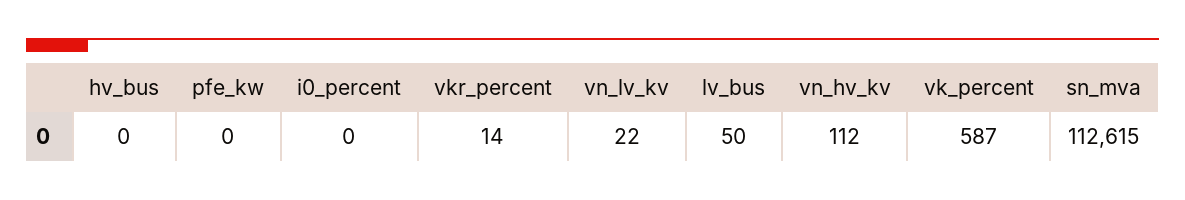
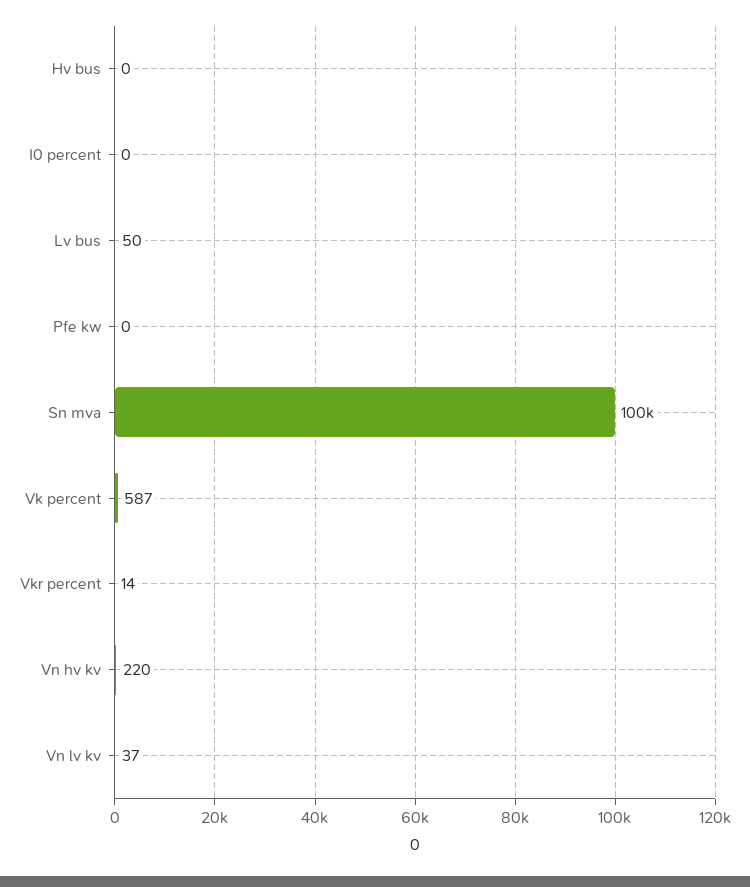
  {
    "hv_bus": 0,
    "pfe_kw": 0,
    "i0_percent": 0,
    "vkr_percent": 14,
-   "vn_lv_kv": 22,
+   "vn_lv_kv": 37,
    "lv_bus": 50,
-   "vn_hv_kv": 112,
+   "vn_hv_kv": 220,
    "vk_percent": 587,
-   "sn_mva": 112615
+   "sn_mva": 100000
  }

